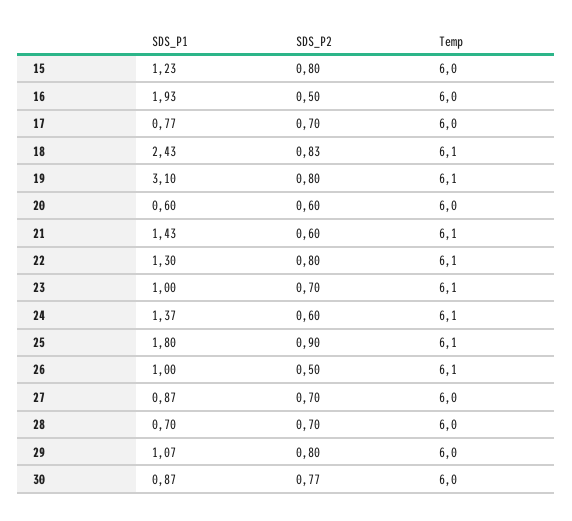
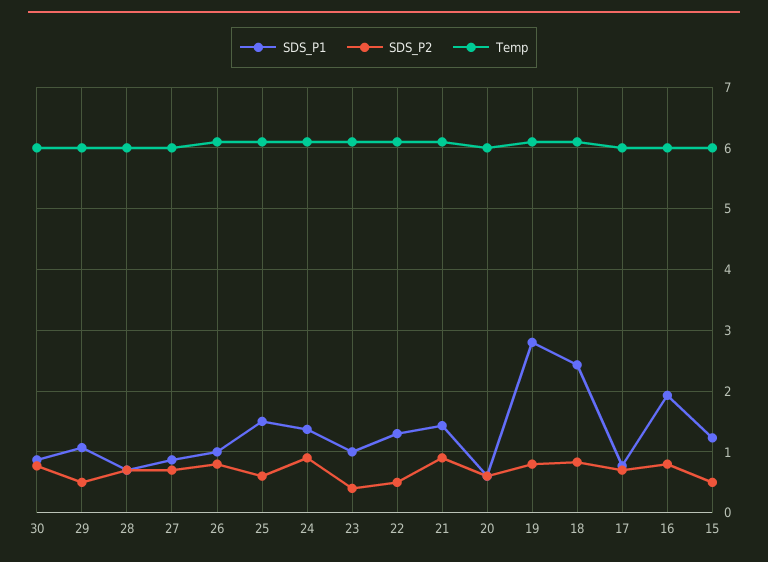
  {
    "SDS_P1": {
      "15": 1.23,
      "16": 1.93,
      "17": 0.77,
      "18": 2.43,
-     "19": 3.1,
+     "19": 2.8,
      "20": 0.6,
      "21": 1.43,
      "22": 1.3,
      "23": 1,
      "24": 1.37,
-     "25": 1.8,
+     "25": 1.5,
      "26": 1,
      "27": 0.87,
      "28": 0.7,
      "29": 1.07,
      "30": 0.87
    },
    "SDS_P2": {
-     "15": 0.8,
+     "15": 0.5,
-     "16": 0.5,
+     "16": 0.8,
      "17": 0.7,
      "18": 0.83,
      "19": 0.8,
      "20": 0.6,
-     "21": 0.6,
+     "21": 0.9,
-     "22": 0.8,
+     "22": 0.5,
-     "23": 0.7,
+     "23": 0.4,
-     "24": 0.6,
+     "24": 0.9,
-     "25": 0.9,
+     "25": 0.6,
-     "26": 0.5,
+     "26": 0.8,
      "27": 0.7,
      "28": 0.7,
-     "29": 0.8,
+     "29": 0.5,
      "30": 0.77
    },
    "Temp": {
      "15": 6,
      "16": 6,
      "17": 6,
      "18": 6.1,
      "19": 6.1,
      "20": 6,
      "21": 6.1,
      "22": 6.1,
      "23": 6.1,
      "24": 6.1,
      "25": 6.1,
      "26": 6.1,
      "27": 6,
      "28": 6,
      "29": 6,
      "30": 6
    }
  }

